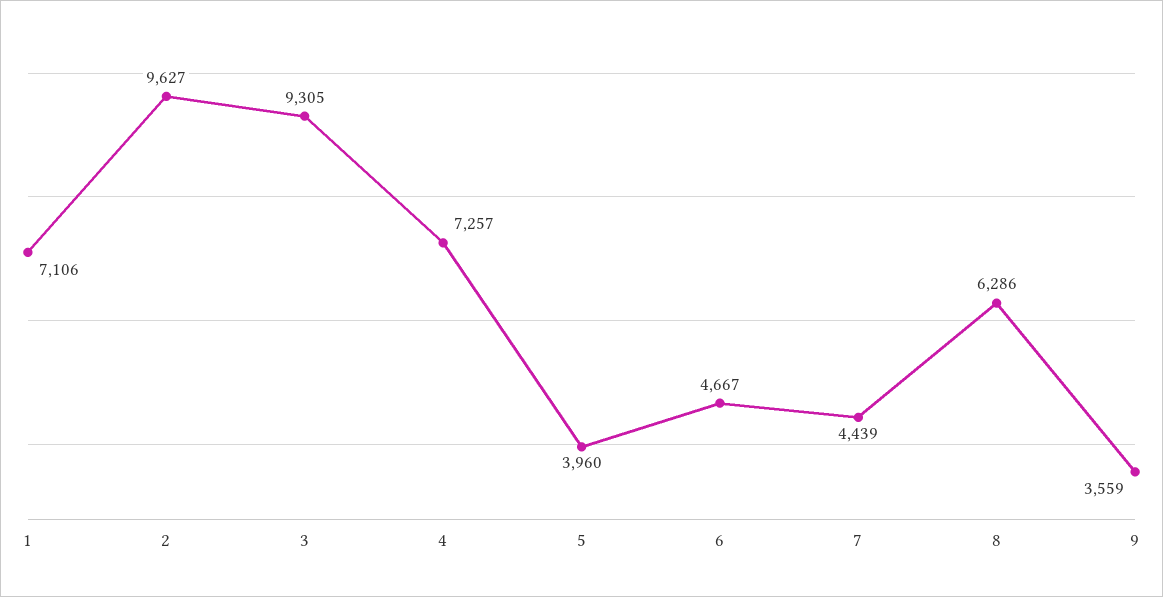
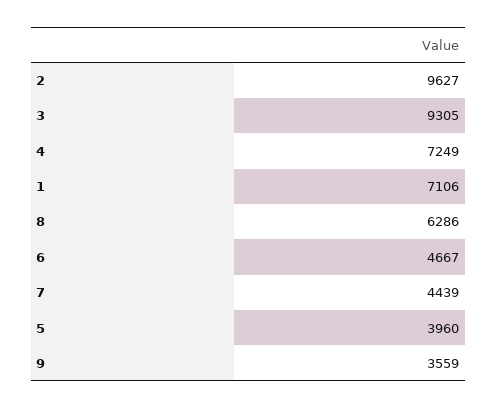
  {
    "1": 7106,
    "2": 9627,
    "3": 9305,
-   "4": 7257,
+   "4": 7249,
    "5": 3960,
    "6": 4667,
    "7": 4439,
    "8": 6286,
    "9": 3559
  }

